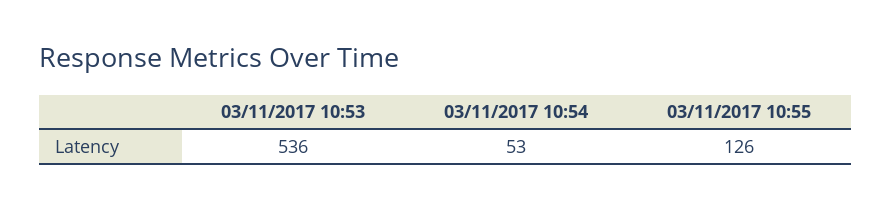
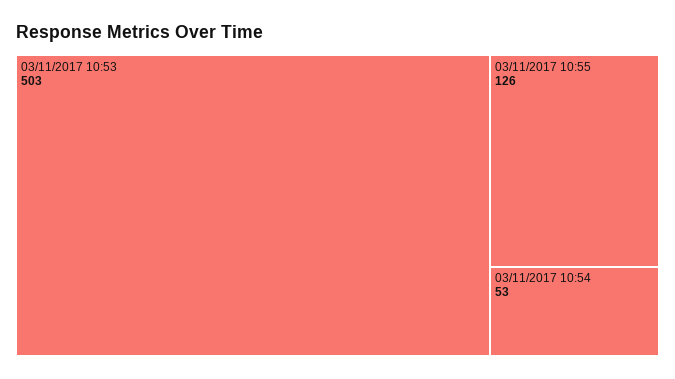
  {
-   "03/11/2017 10:53": 536,
+   "03/11/2017 10:53": 503,
    "03/11/2017 10:54": 53,
    "03/11/2017 10:55": 126
  }

